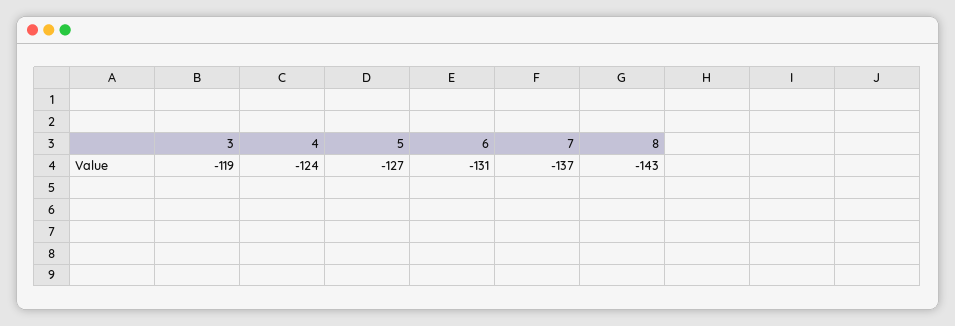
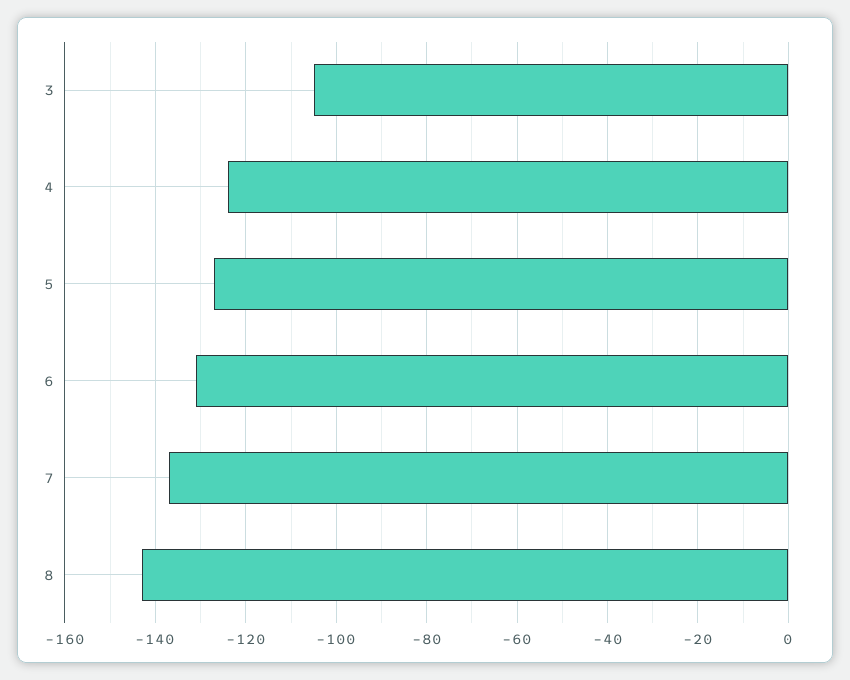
  {
-   "3": -119,
+   "3": -105,
    "4": -124,
    "5": -127,
    "6": -131,
    "7": -137,
    "8": -143
  }

